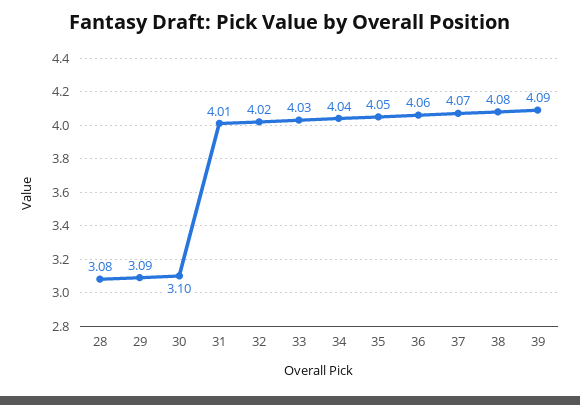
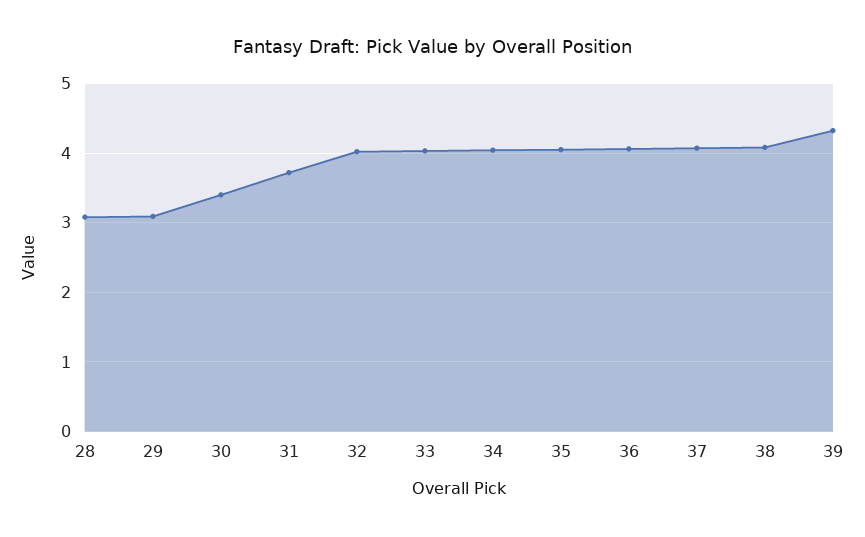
  {
    "28": 3.08,
    "29": 3.09,
-   "30": 3.1,
+   "30": 3.4,
-   "31": 4.01,
+   "31": 3.7,
    "32": 4.02,
    "33": 4.03,
    "34": 4.04,
    "35": 4.05,
    "36": 4.06,
    "37": 4.07,
    "38": 4.08,
-   "39": 4.09
+   "39": 4.3
  }

